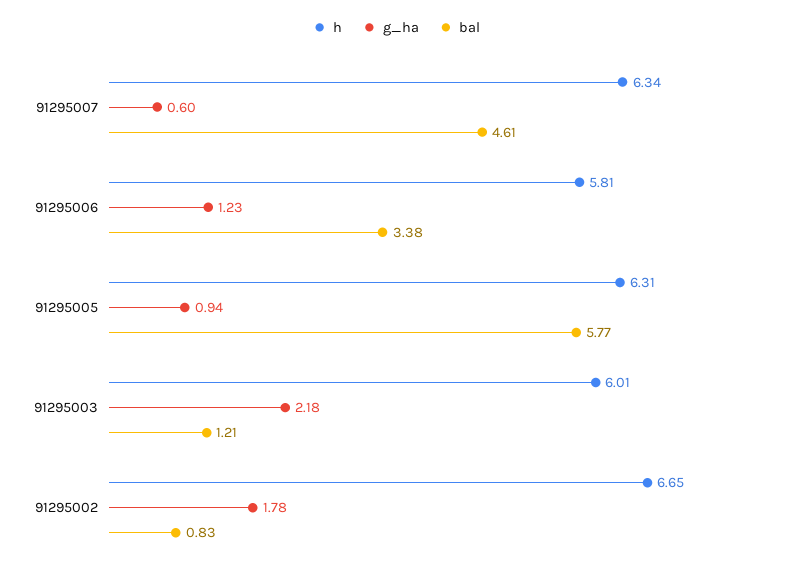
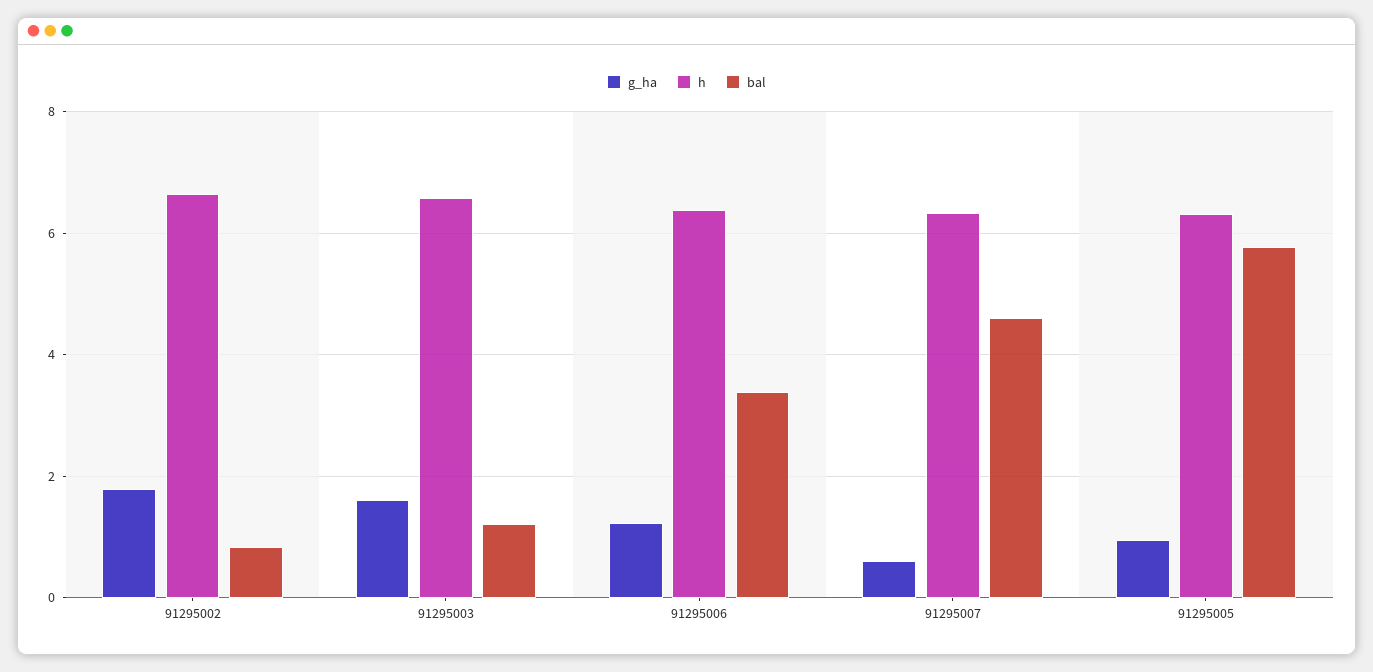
  {
    "h": {
      "91295007": 6.34,
-     "91295006": 5.81,
+     "91295006": 6.4,
      "91295005": 6.31,
-     "91295003": 6.01,
+     "91295003": 6.6,
      "91295002": 6.65
    },
    "g_ha": {
      "91295007": 0.6,
      "91295006": 1.23,
      "91295005": 0.94,
-     "91295003": 2.18,
+     "91295003": 1.6,
      "91295002": 1.78
    },
    "bal": {
      "91295007": 4.61,
      "91295006": 3.38,
      "91295005": 5.77,
      "91295003": 1.21,
      "91295002": 0.83
    }
  }

